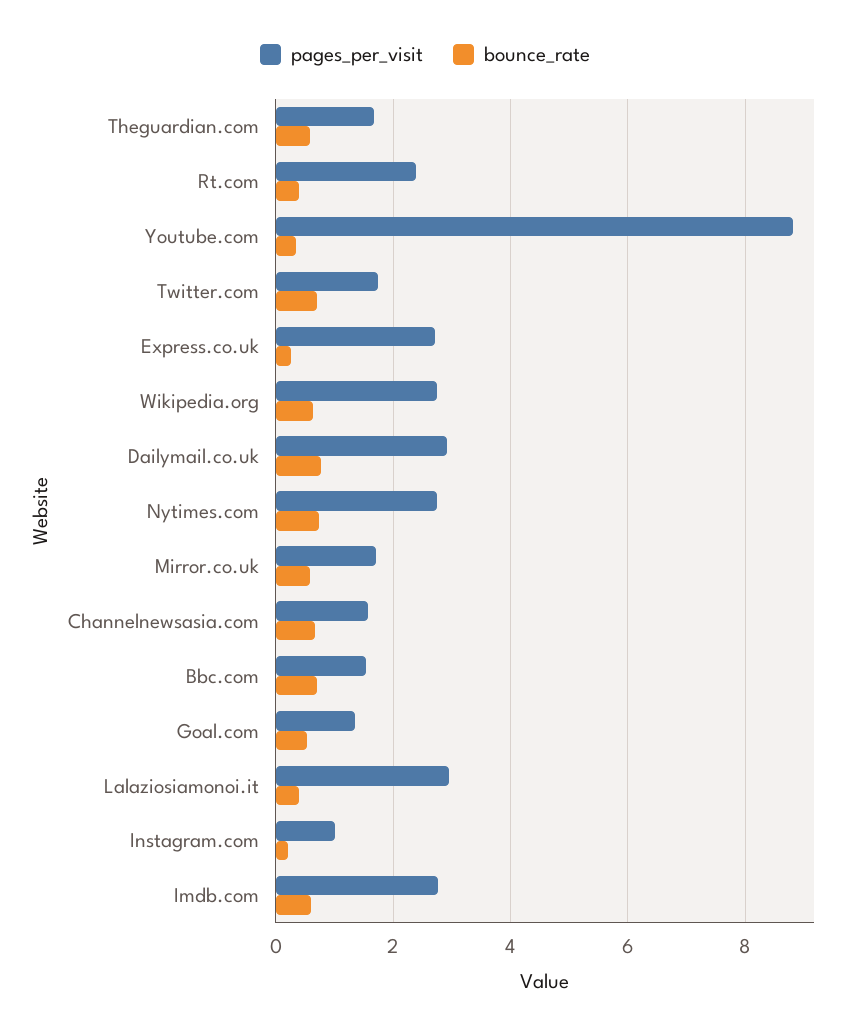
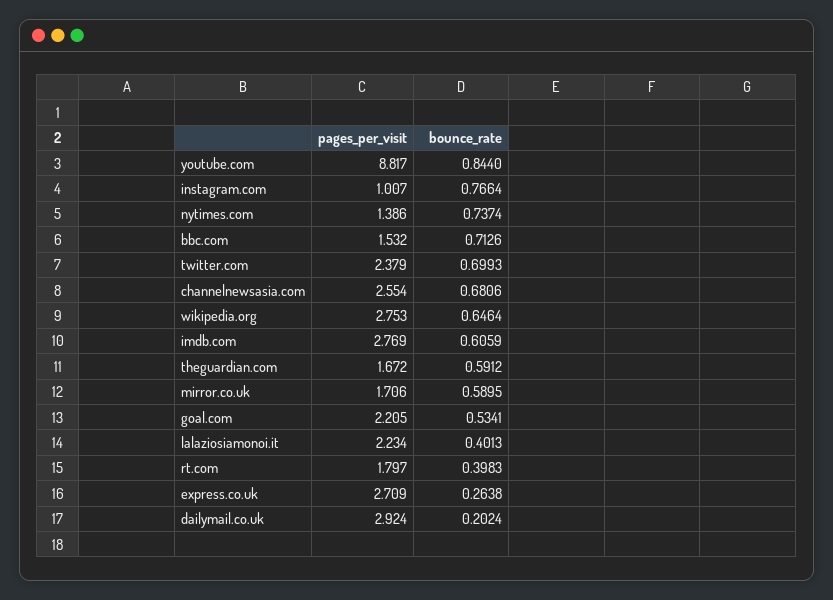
  {
    "pages_per_visit": {
      "Theguardian.com": 1.672,
-     "Rt.com": 2.4,
+     "Rt.com": 1.797,
      "Youtube.com": 8.817,
-     "Twitter.com": 1.8,
+     "Twitter.com": 2.379,
      "Express.co.uk": 2.709,
      "Wikipedia.org": 2.753,
      "Dailymail.co.uk": 2.924,
-     "Nytimes.com": 2.8,
+     "Nytimes.com": 1.386,
      "Mirror.co.uk": 1.706,
-     "Channelnewsasia.com": 1.6,
+     "Channelnewsasia.com": 2.554,
      "Bbc.com": 1.532,
-     "Goal.com": 1.4,
+     "Goal.com": 2.205,
-     "Lalaziosiamonoi.it": 3,
+     "Lalaziosiamonoi.it": 2.234,
      "Instagram.com": 1.007,
      "Imdb.com": 2.769
    },
    "bounce_rate": {
      "Theguardian.com": 0.5912,
      "Rt.com": 0.3983,
-     "Youtube.com": 0.4,
+     "Youtube.com": 0.844,
      "Twitter.com": 0.6993,
      "Express.co.uk": 0.2638,
      "Wikipedia.org": 0.6464,
-     "Dailymail.co.uk": 0.8,
+     "Dailymail.co.uk": 0.2024,
      "Nytimes.com": 0.7374,
      "Mirror.co.uk": 0.5895,
      "Channelnewsasia.com": 0.6806,
      "Bbc.com": 0.7126,
      "Goal.com": 0.5341,
      "Lalaziosiamonoi.it": 0.4013,
-     "Instagram.com": 0.2,
+     "Instagram.com": 0.7664,
      "Imdb.com": 0.6059
    }
  }

